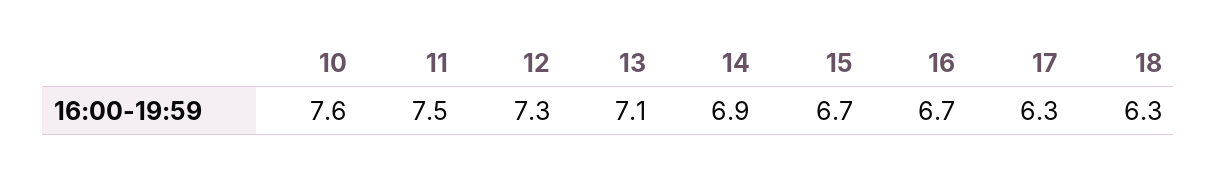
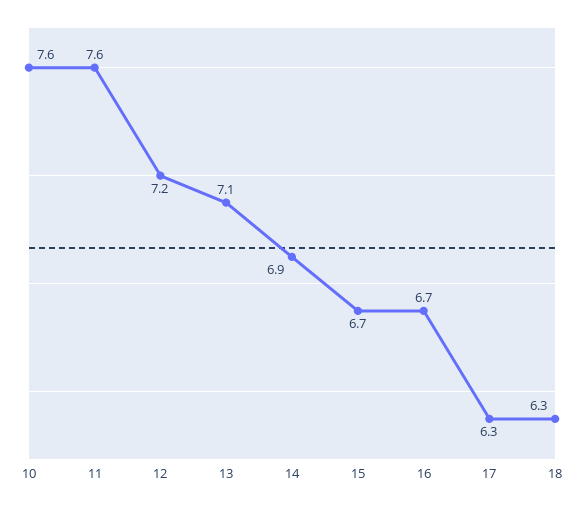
  {
    "10": 7.6,
-   "11": 7.5,
+   "11": 7.6,
-   "12": 7.3,
+   "12": 7.2,
    "13": 7.1,
    "14": 6.9,
    "15": 6.7,
    "16": 6.7,
    "17": 6.3,
    "18": 6.3
  }

